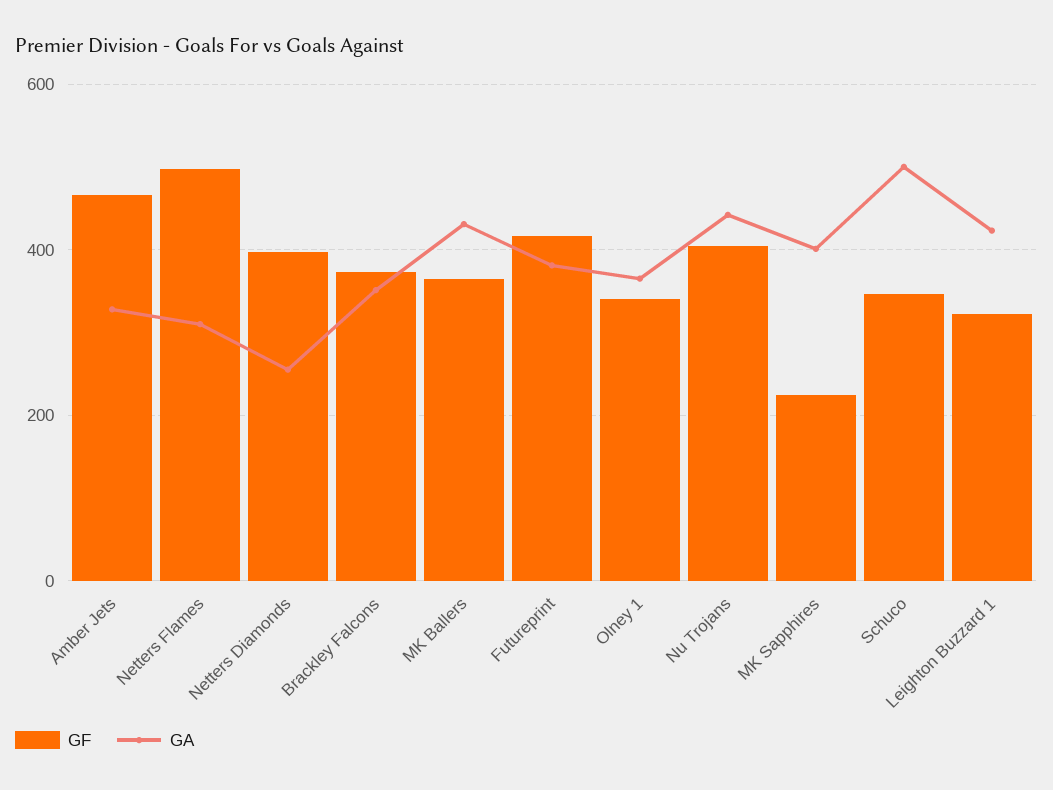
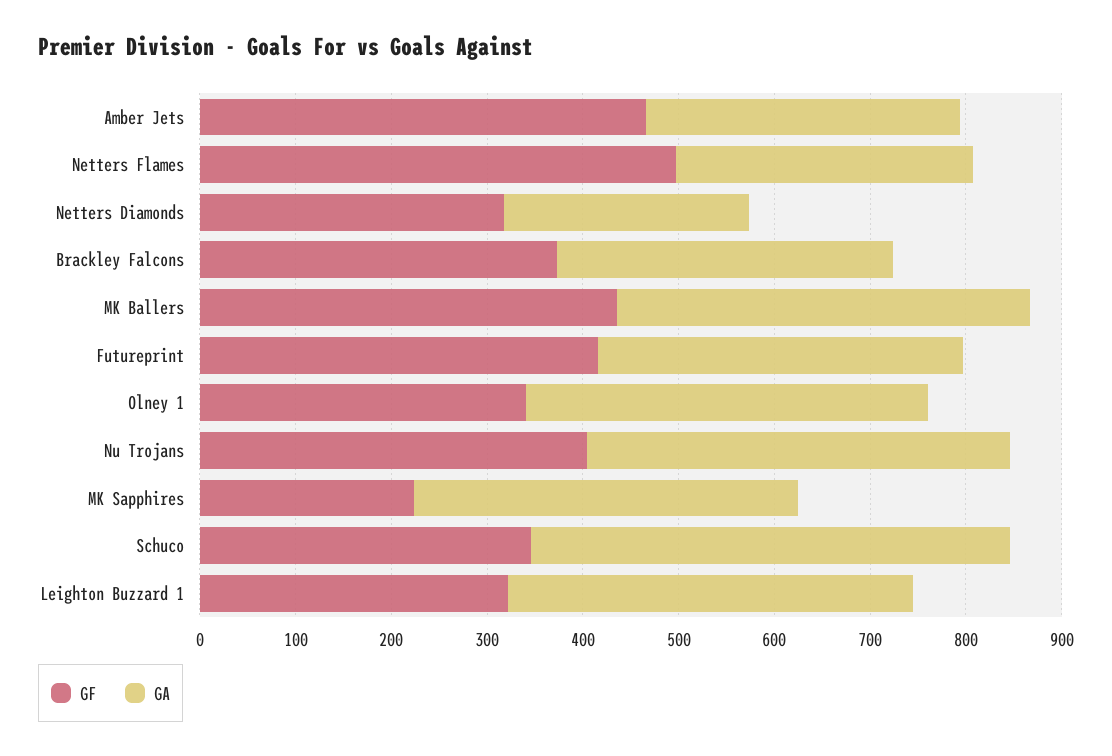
  {
    "GF": {
      "Amber Jets": 460,
      "Netters Flames": 500,
-     "Netters Diamonds": 400,
+     "Netters Diamonds": 320,
      "Brackley Falcons": 380,
-     "MK Ballers": 360,
+     "MK Ballers": 440,
      "Futureprint": 420,
      "Olney 1": 340,
      "Nu Trojans": 400,
      "MK Sapphires": 220,
      "Schuco": 340,
      "Leighton Buzzard 1": 320
    },
    "GA": {
      "Amber Jets": 320,
      "Netters Flames": 320,
      "Netters Diamonds": 260,
      "Brackley Falcons": 360,
      "MK Ballers": 440,
      "Futureprint": 380,
-     "Olney 1": 360,
+     "Olney 1": 420,
      "Nu Trojans": 440,
      "MK Sapphires": 400,
      "Schuco": 500,
      "Leighton Buzzard 1": 420
    }
  }

